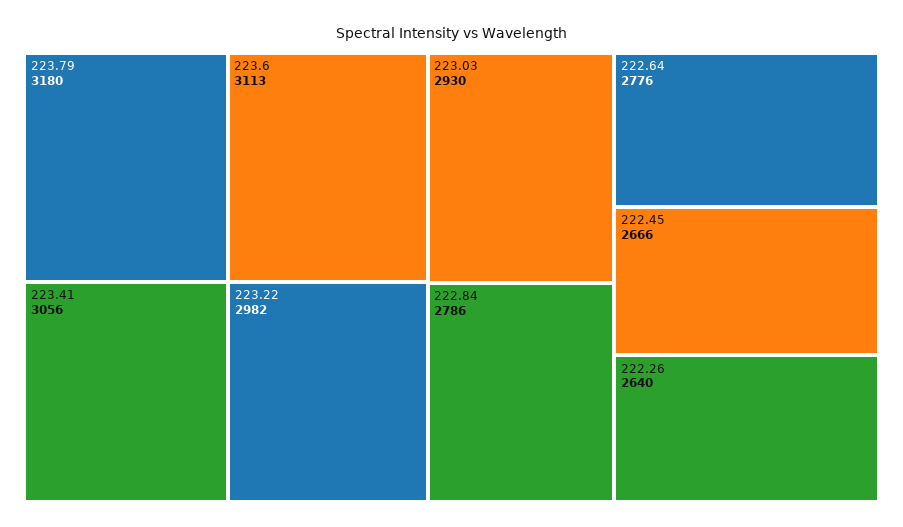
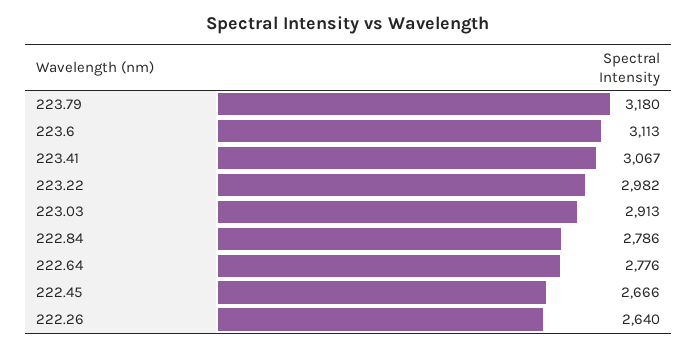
  {
    "223.79": 3180,
    "223.6": 3113,
-   "223.41": 3056,
+   "223.41": 3067,
    "223.22": 2982,
-   "223.03": 2930,
+   "223.03": 2913,
    "222.84": 2786,
    "222.64": 2776,
    "222.45": 2666,
    "222.26": 2640
  }

